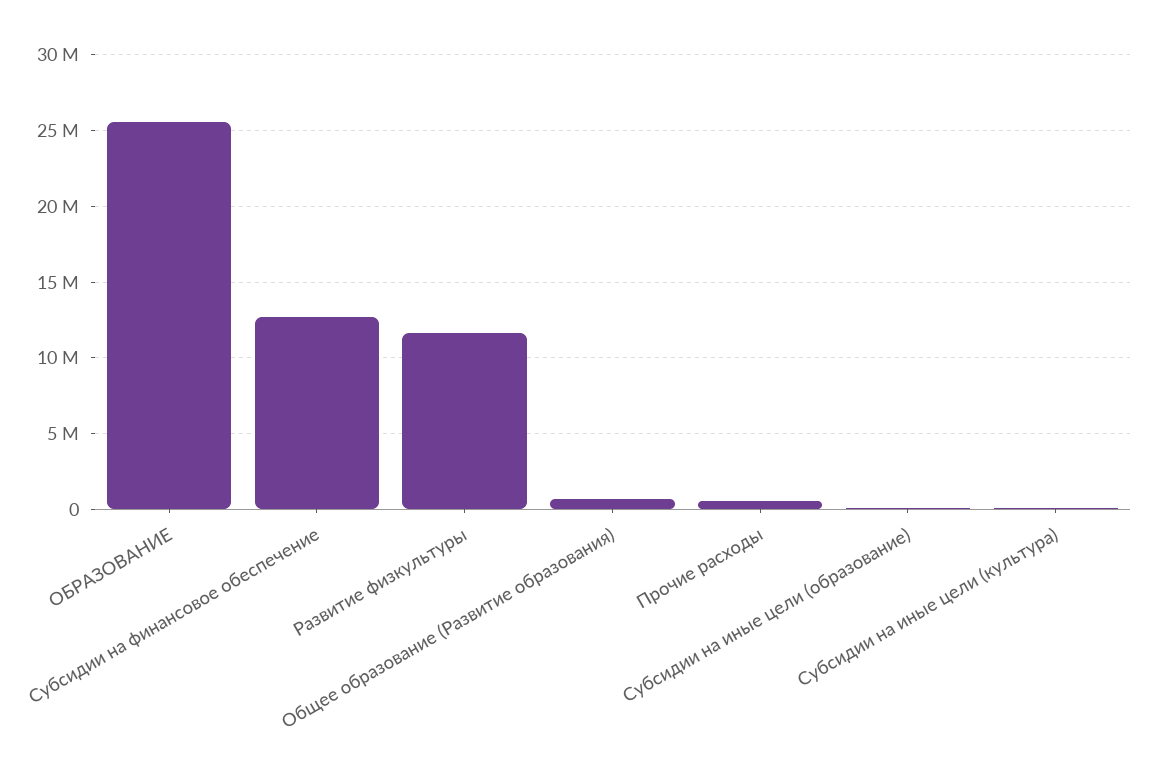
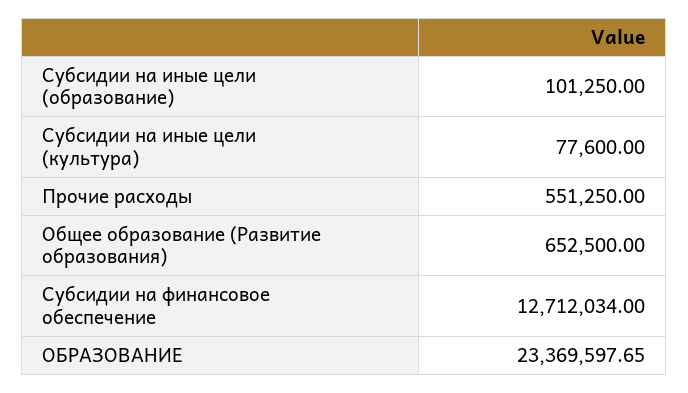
  {
-   "ОБРАЗОВАНИЕ": 25500000,
+   "ОБРАЗОВАНИЕ": 23369597.65,
    "Субсидии на финансовое обеспечение": 12712034,
-   "Развитие физкультуры": 11500000,
    "Общее образование (Развитие образования)": 652500,
    "Прочие расходы": 551250,
    "Субсидии на иные цели (образование)": 101250,
    "Субсидии на иные цели (культура)": 77600
  }

